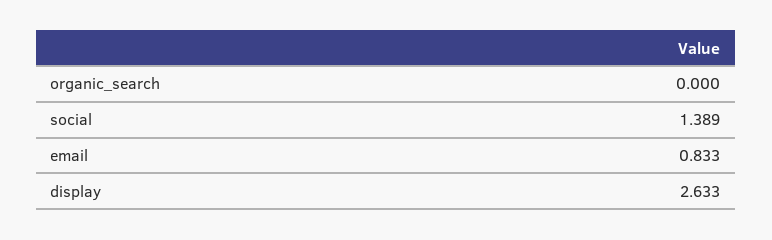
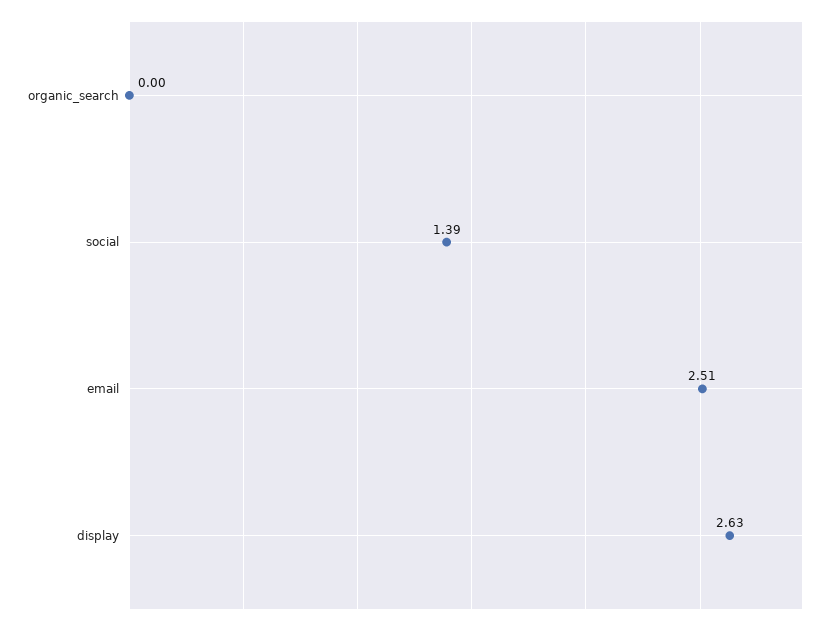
  {
    "organic_search": 0,
    "social": 1.389,
-   "email": 0.833,
+   "email": 2.51,
    "display": 2.633
  }

